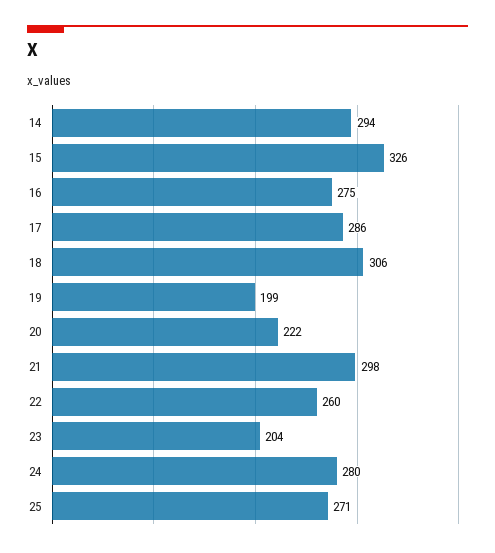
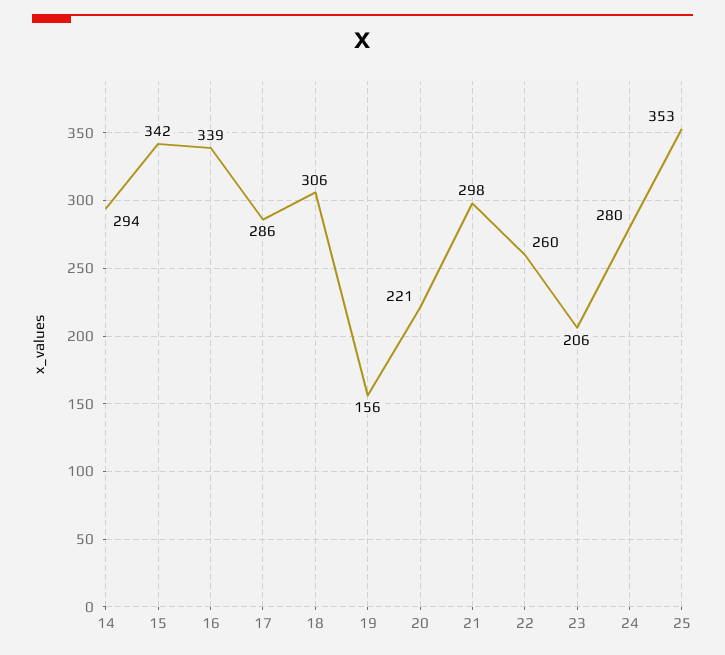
  {
    "14": 294,
-   "15": 326,
+   "15": 342,
-   "16": 275,
+   "16": 339,
    "17": 286,
    "18": 306,
-   "19": 199,
+   "19": 156,
-   "20": 222,
+   "20": 221,
    "21": 298,
    "22": 260,
-   "23": 204,
+   "23": 206,
    "24": 280,
-   "25": 271
+   "25": 353
  }

